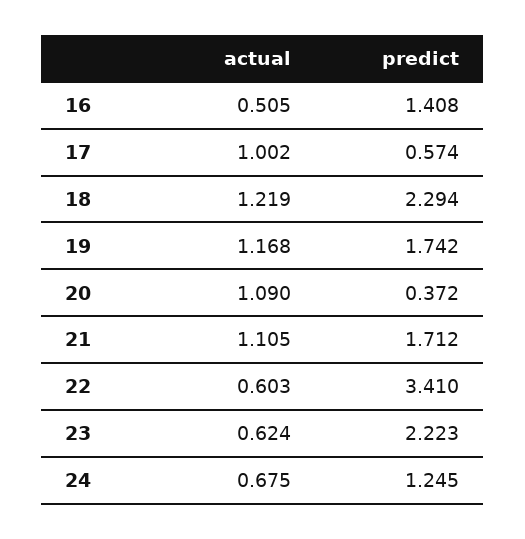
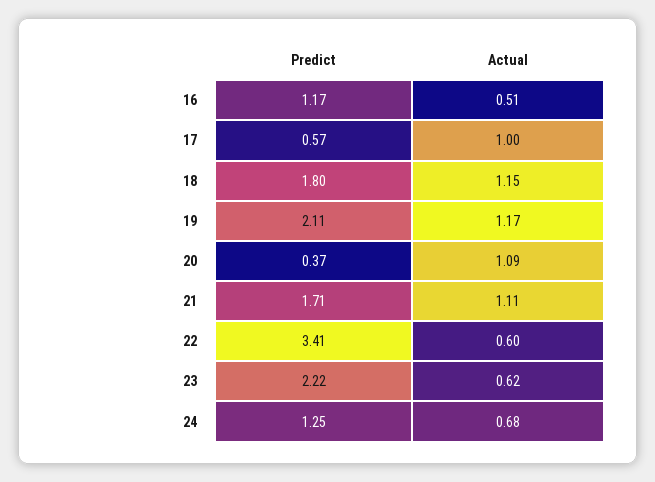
  {
    "actual": {
      "16": 0.505,
      "17": 1.002,
-     "18": 1.219,
+     "18": 1.15,
      "19": 1.168,
      "20": 1.09,
      "21": 1.105,
      "22": 0.603,
      "23": 0.624,
      "24": 0.675
    },
    "predict": {
-     "16": 1.408,
+     "16": 1.17,
      "17": 0.574,
-     "18": 2.294,
+     "18": 1.8,
-     "19": 1.742,
+     "19": 2.11,
      "20": 0.372,
      "21": 1.712,
      "22": 3.41,
      "23": 2.223,
      "24": 1.245
    }
  }

